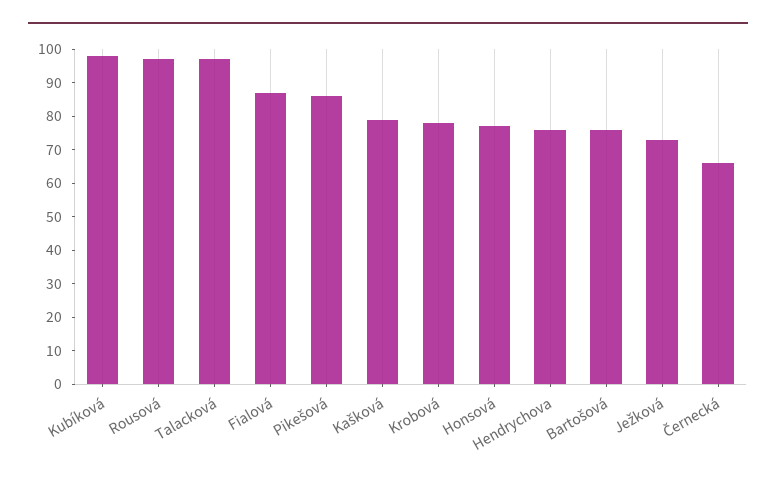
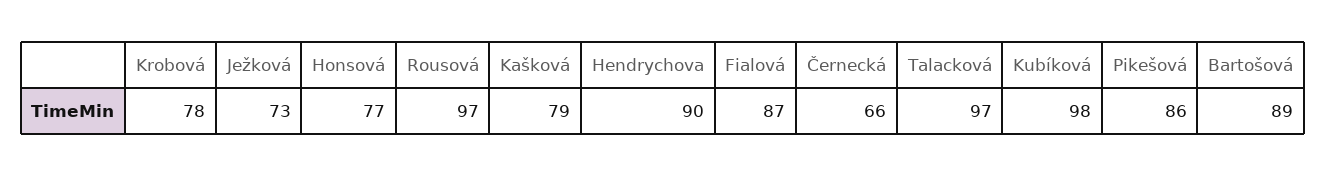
  {
    "Kubíková": 98,
    "Rousová": 97,
    "Talacková": 97,
    "Fialová": 87,
    "Pikešová": 86,
    "Kašková": 79,
    "Krobová": 78,
    "Honsová": 77,
-   "Hendrychova": 75,
+   "Hendrychova": 90,
-   "Bartošová": 75,
+   "Bartošová": 89,
    "Ježková": 73,
    "Černecká": 66
  }

